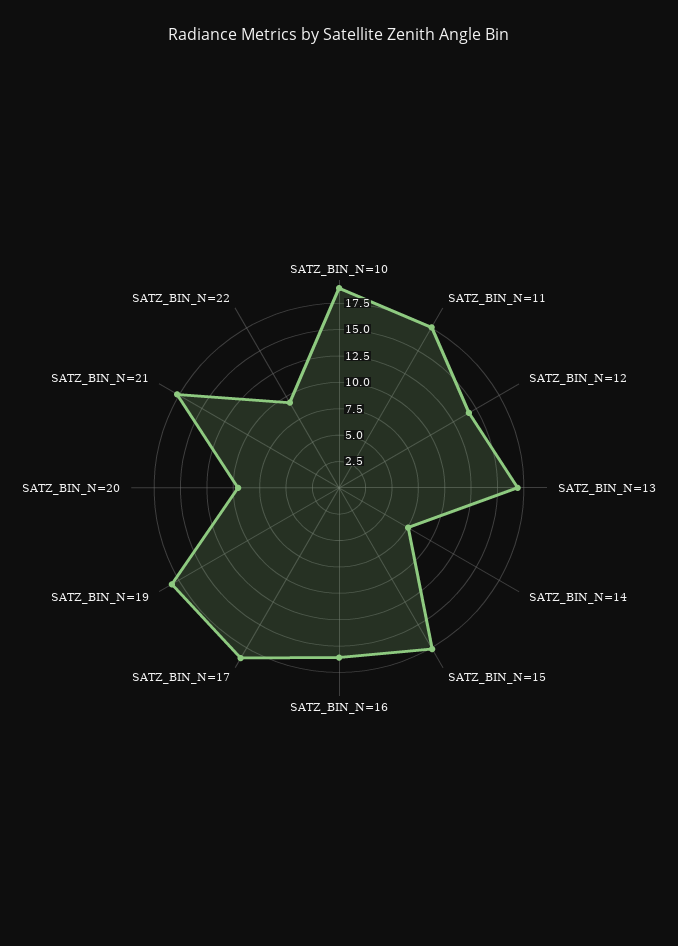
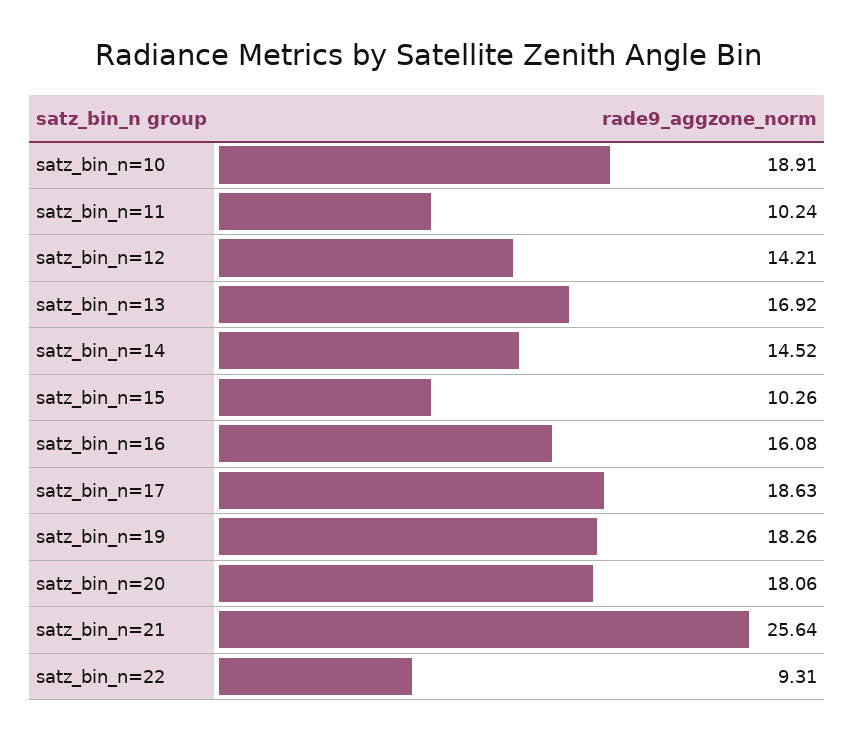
  {
    "SATZ_BIN_N=10": 18.91,
-   "SATZ_BIN_N=11": 17.5,
+   "SATZ_BIN_N=11": 10.24,
    "SATZ_BIN_N=12": 14.21,
    "SATZ_BIN_N=13": 16.92,
-   "SATZ_BIN_N=14": 7.5,
+   "SATZ_BIN_N=14": 14.52,
-   "SATZ_BIN_N=15": 17.5,
+   "SATZ_BIN_N=15": 10.26,
    "SATZ_BIN_N=16": 16.08,
    "SATZ_BIN_N=17": 18.63,
    "SATZ_BIN_N=19": 18.26,
-   "SATZ_BIN_N=20": 10,
+   "SATZ_BIN_N=20": 18.06,
-   "SATZ_BIN_N=21": 17.5,
+   "SATZ_BIN_N=21": 25.64,
    "SATZ_BIN_N=22": 9.31
  }

